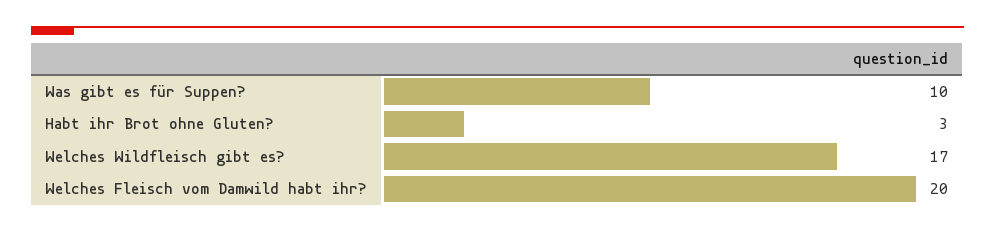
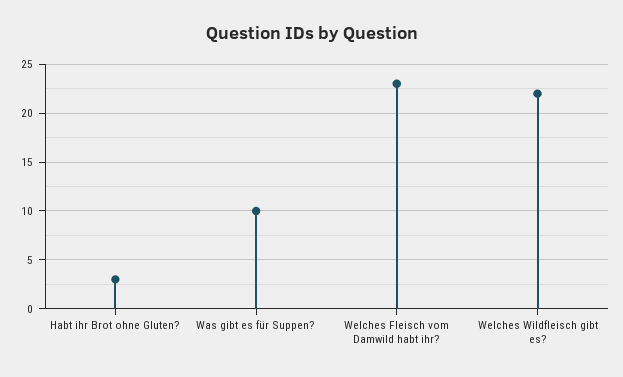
  {
    "Was gibt es für Suppen?": 10,
    "Habt ihr Brot ohne Gluten?": 3,
-   "Welches Wildfleisch gibt es?": 17,
+   "Welches Wildfleisch gibt es?": 22,
-   "Welches Fleisch vom Damwild habt ihr?": 20
+   "Welches Fleisch vom Damwild habt ihr?": 23
  }

